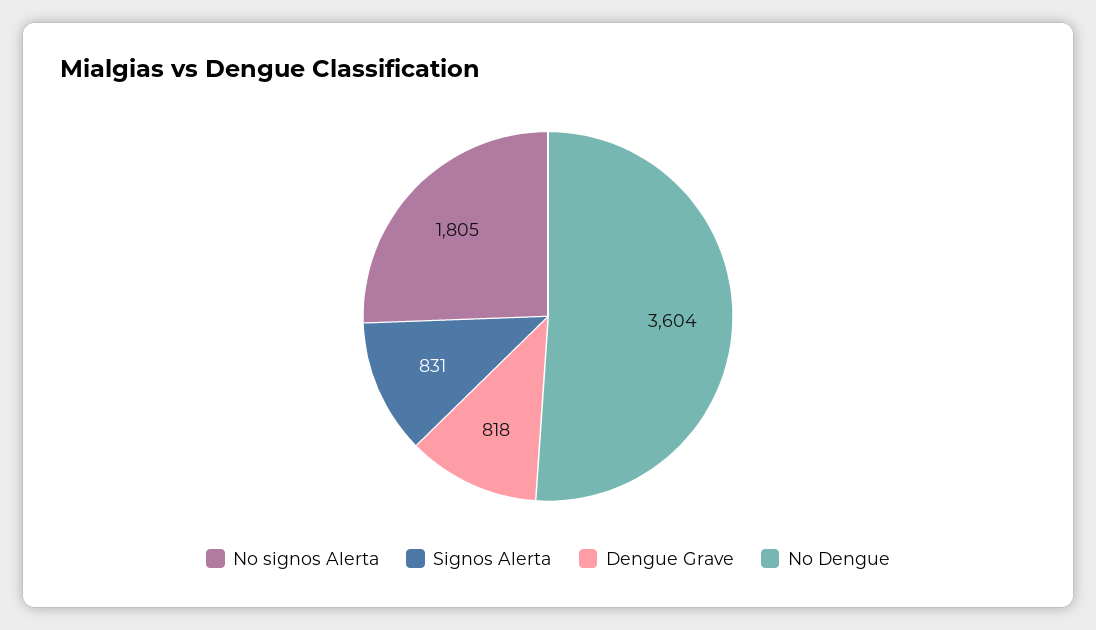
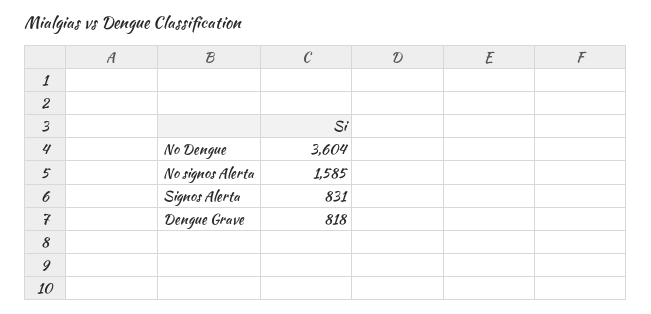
  {
-   "No signos Alerta": 1805,
+   "No signos Alerta": 1585,
    "Signos Alerta": 831,
    "Dengue Grave": 818,
    "No Dengue": 3604
  }

